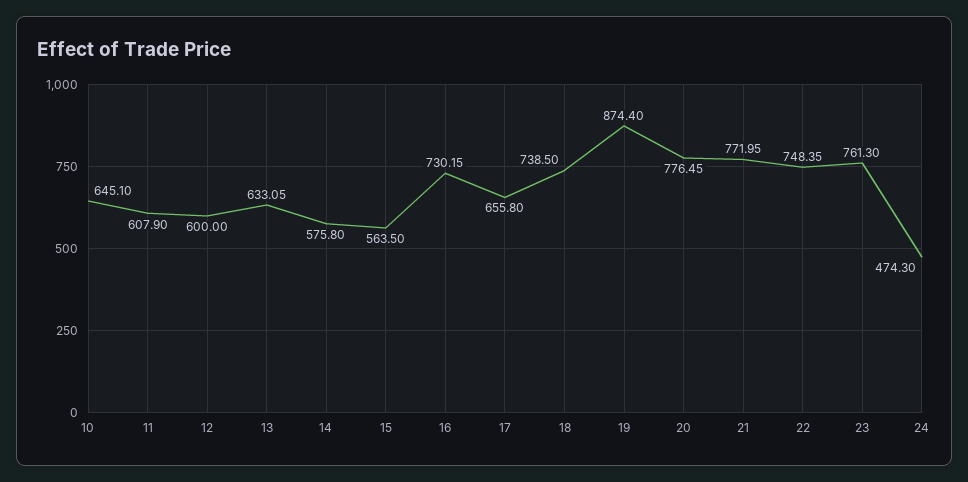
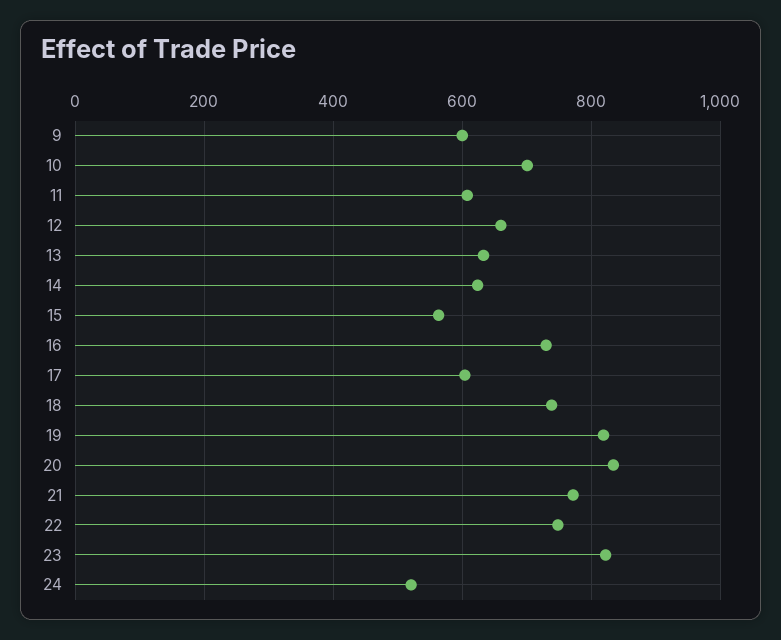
  {
-   "10": 645.1,
+   "10": 700,
    "11": 607.9,
-   "12": 600,
+   "12": 660,
    "13": 633.05,
-   "14": 575.8,
+   "14": 620,
    "15": 563.5,
    "16": 730.15,
-   "17": 655.8,
+   "17": 600,
    "18": 738.5,
-   "19": 874.4,
+   "19": 820,
-   "20": 776.45,
+   "20": 840,
    "21": 771.95,
    "22": 748.35,
-   "23": 761.3,
+   "23": 820,
-   "24": 474.3
+   "24": 520,
+   "9": 600
  }

